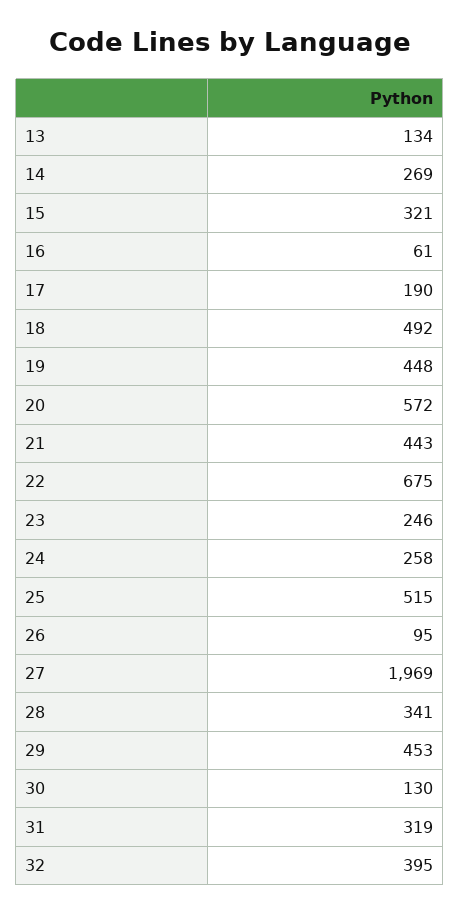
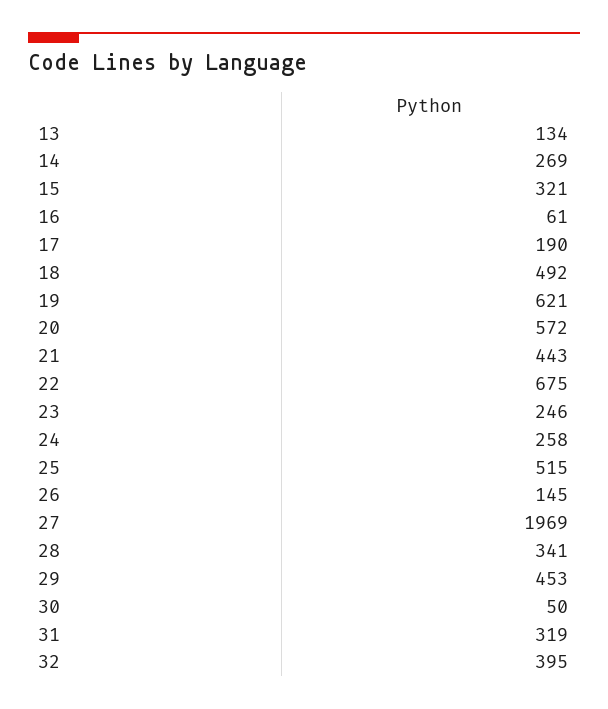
  {
    "13": 134,
    "14": 269,
    "15": 321,
    "16": 61,
    "17": 190,
    "18": 492,
-   "19": 448,
+   "19": 621,
    "20": 572,
    "21": 443,
    "22": 675,
    "23": 246,
    "24": 258,
    "25": 515,
-   "26": 95,
+   "26": 145,
    "27": 1969,
    "28": 341,
    "29": 453,
-   "30": 130,
+   "30": 50,
    "31": 319,
    "32": 395
  }

